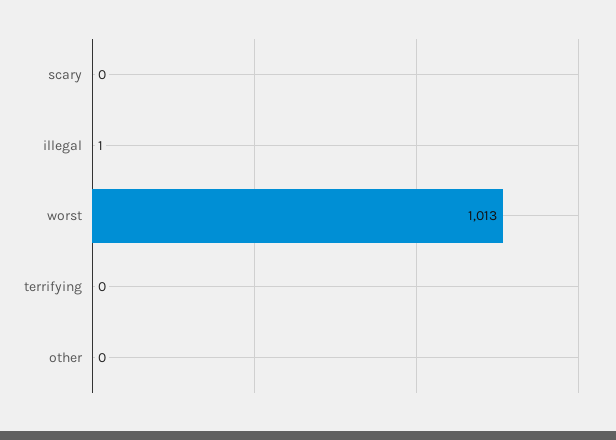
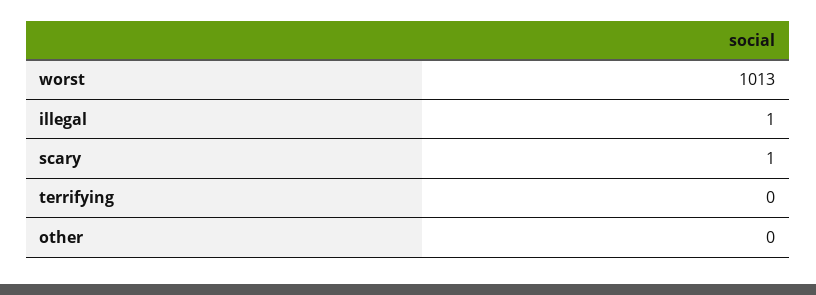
  {
-   "scary": 0,
+   "scary": 1,
    "illegal": 1,
    "worst": 1013,
    "terrifying": 0,
    "other": 0
  }

